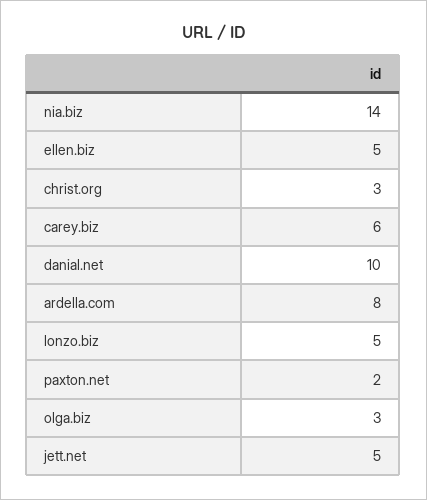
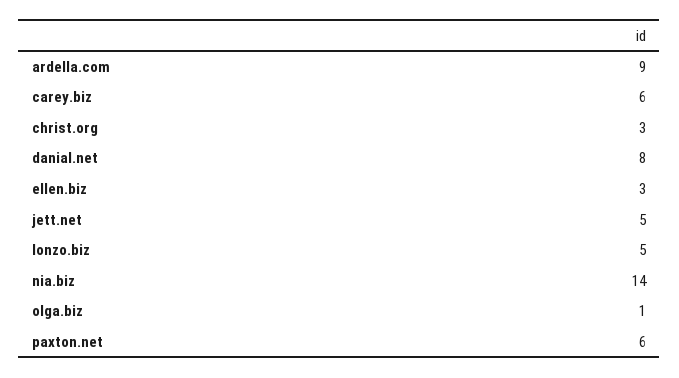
  {
    "nia.biz": 14,
-   "ellen.biz": 5,
+   "ellen.biz": 3,
    "christ.org": 3,
    "carey.biz": 6,
-   "danial.net": 10,
+   "danial.net": 8,
-   "ardella.com": 8,
+   "ardella.com": 9,
    "lonzo.biz": 5,
-   "paxton.net": 2,
+   "paxton.net": 6,
-   "olga.biz": 3,
+   "olga.biz": 1,
    "jett.net": 5
  }

